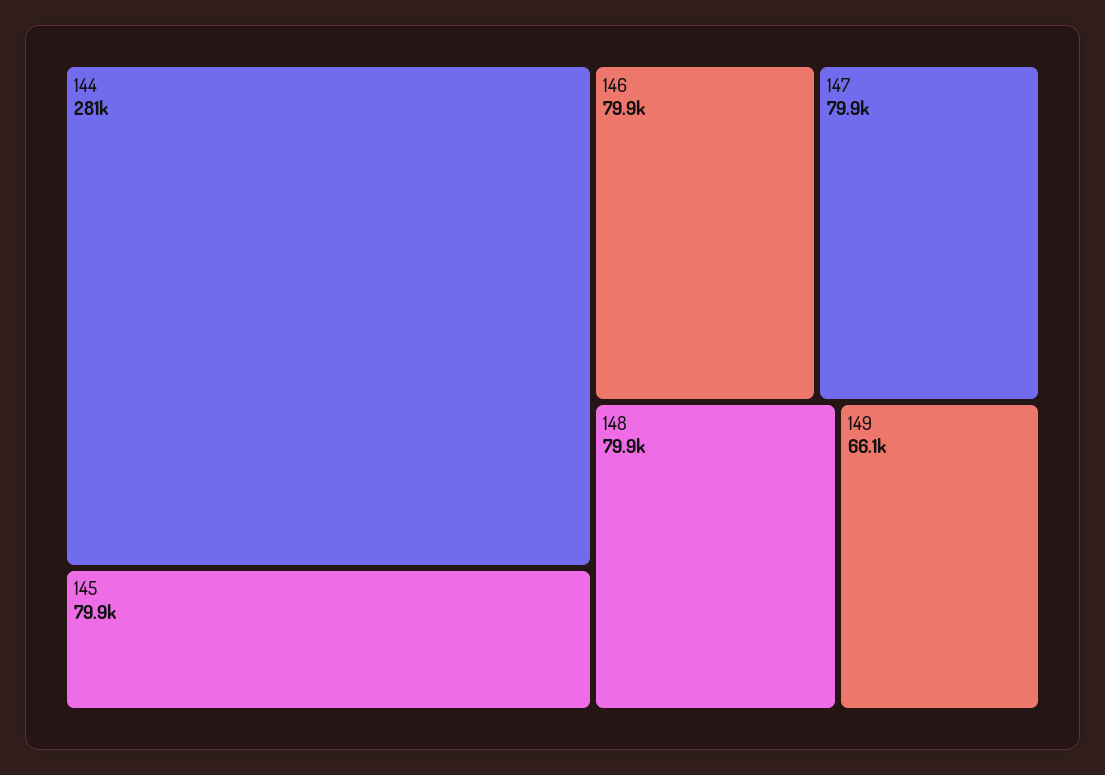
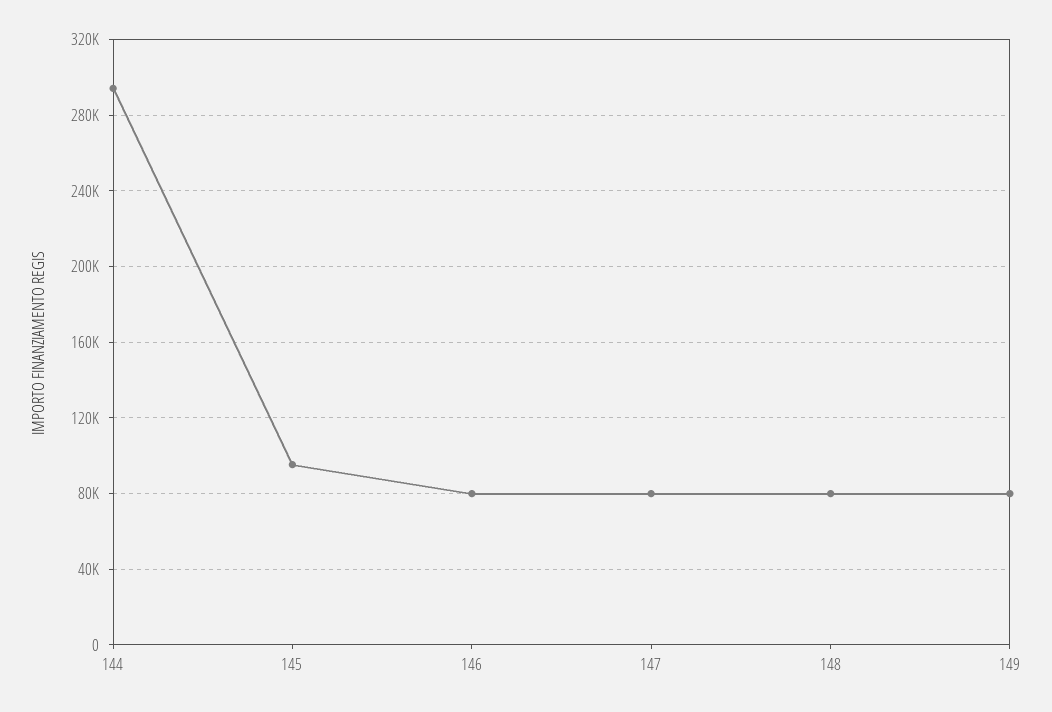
  {
-   "144": 281000,
+   "144": 295000,
-   "145": 79900,
+   "145": 95000,
    "146": 79900,
    "147": 79900,
    "148": 79900,
-   "149": 66100
+   "149": 80000
  }

